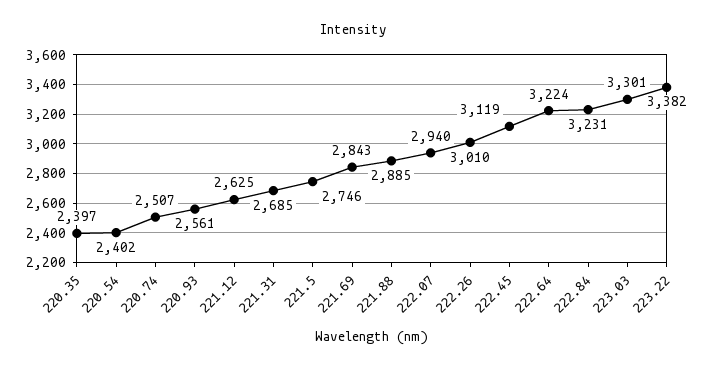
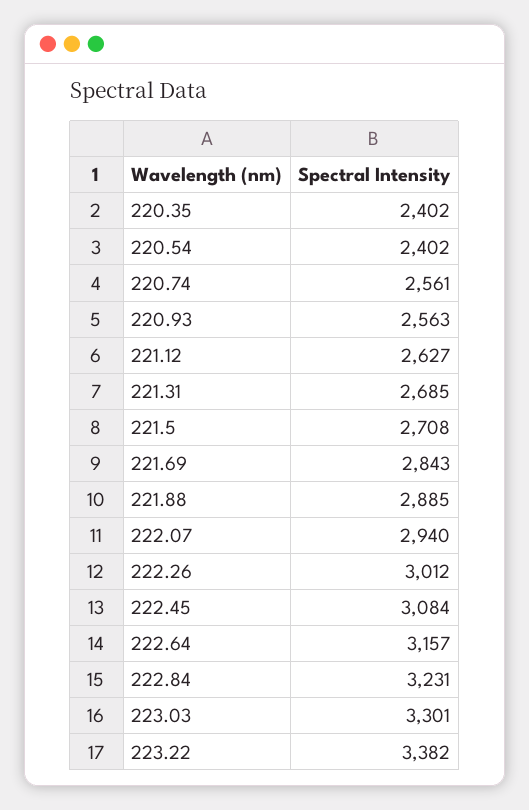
  {
-   "220.35": 2397,
+   "220.35": 2402,
    "220.54": 2402,
-   "220.74": 2507,
+   "220.74": 2561,
-   "220.93": 2561,
+   "220.93": 2563,
-   "221.12": 2625,
+   "221.12": 2627,
    "221.31": 2685,
-   "221.5": 2746,
+   "221.5": 2708,
    "221.69": 2843,
    "221.88": 2885,
    "222.07": 2940,
-   "222.26": 3010,
+   "222.26": 3012,
-   "222.45": 3119,
+   "222.45": 3084,
-   "222.64": 3224,
+   "222.64": 3157,
    "222.84": 3231,
    "223.03": 3301,
    "223.22": 3382
  }

